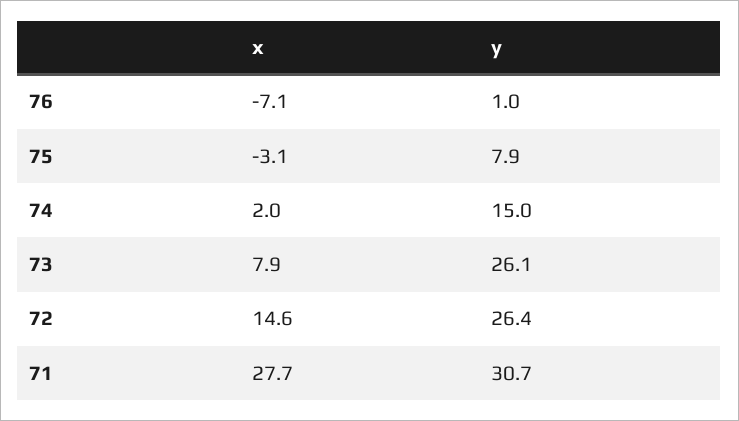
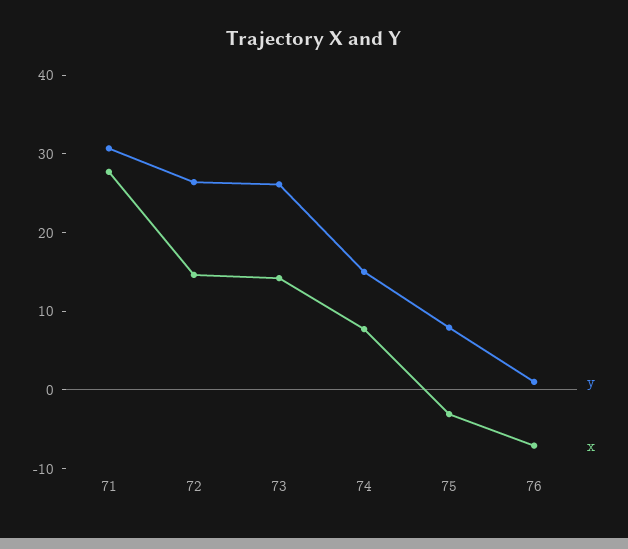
  {
    "x": {
      "76": -7.1,
      "75": -3.1,
-     "74": 2,
+     "74": 8,
-     "73": 7.9,
+     "73": 14,
      "72": 14.6,
      "71": 27.7
    },
    "y": {
      "76": 1,
      "75": 7.9,
      "74": 15,
      "73": 26.1,
      "72": 26.4,
      "71": 30.7
    }
  }

